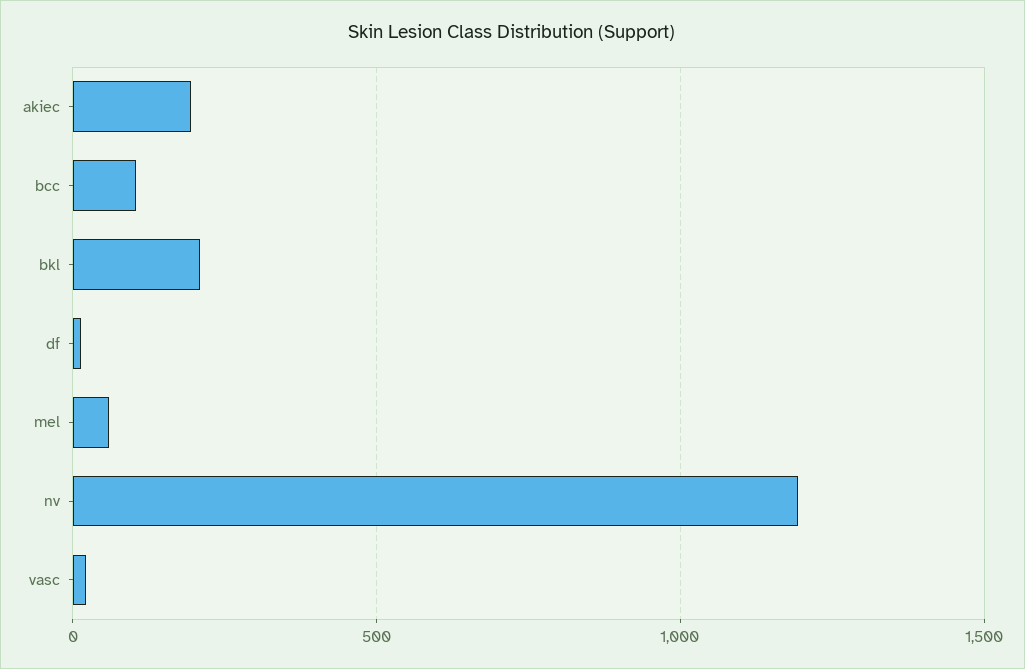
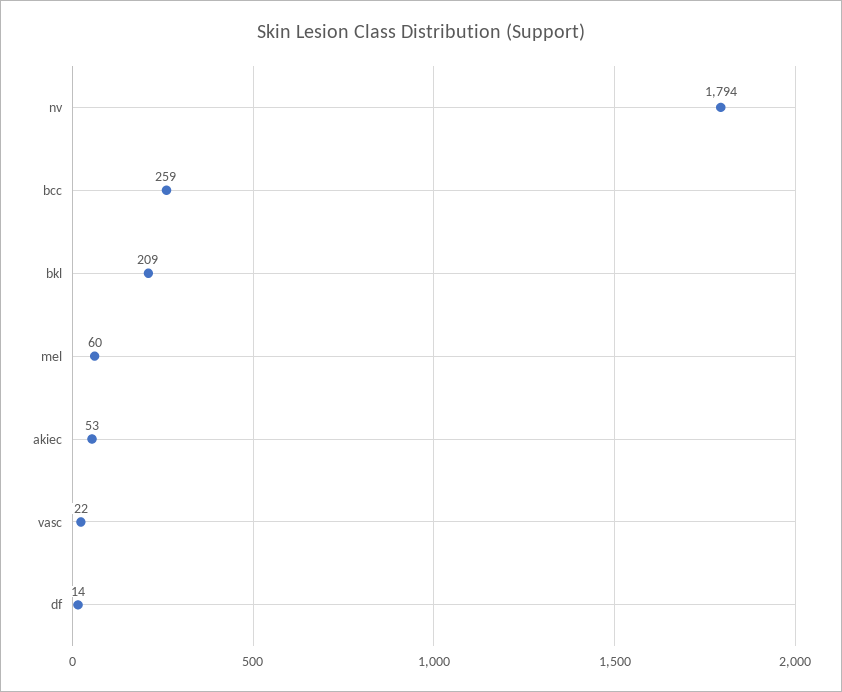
  {
-   "akiec": 200,
+   "akiec": 53,
-   "bcc": 100,
+   "bcc": 259,
    "bkl": 209,
    "df": 14,
    "mel": 60,
-   "nv": 1200,
+   "nv": 1794,
    "vasc": 22
  }

